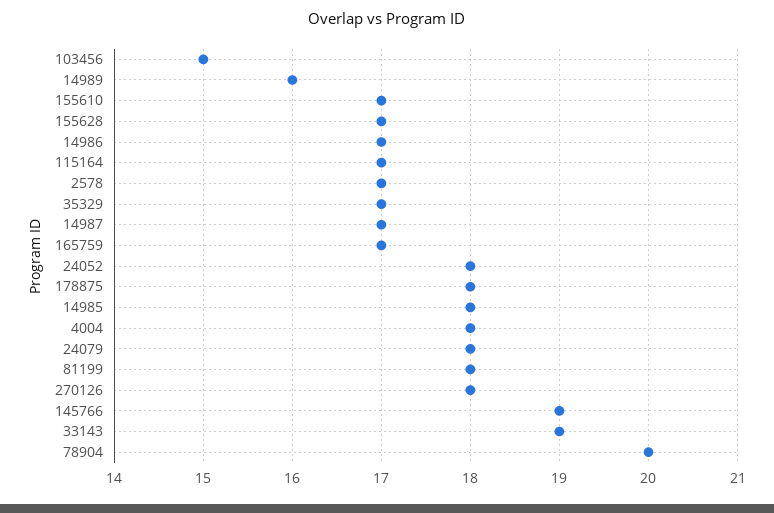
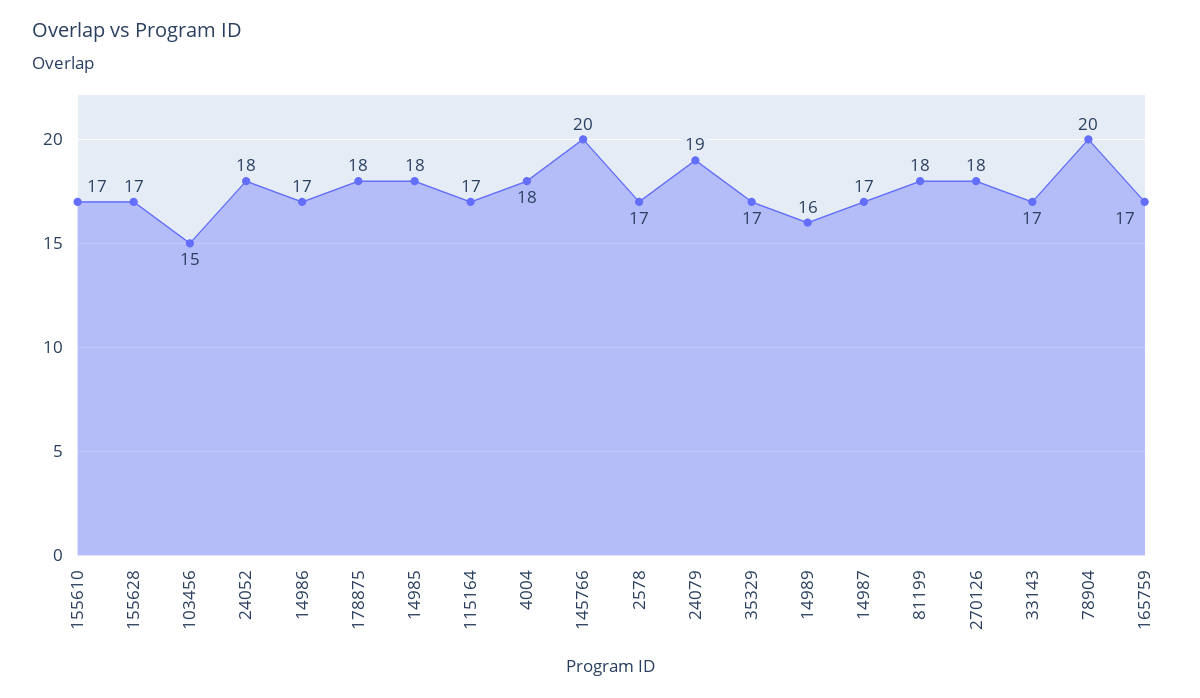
  {
    "103456": 15,
    "14989": 16,
    "155610": 17,
    "155628": 17,
    "14986": 17,
    "115164": 17,
    "2578": 17,
    "35329": 17,
    "14987": 17,
    "165759": 17,
    "24052": 18,
    "178875": 18,
    "14985": 18,
    "4004": 18,
-   "24079": 18,
+   "24079": 19,
    "81199": 18,
    "270126": 18,
-   "145766": 19,
+   "145766": 20,
-   "33143": 19,
+   "33143": 17,
    "78904": 20
  }

